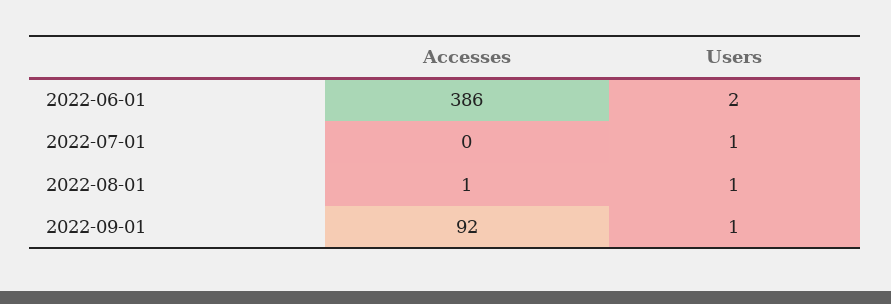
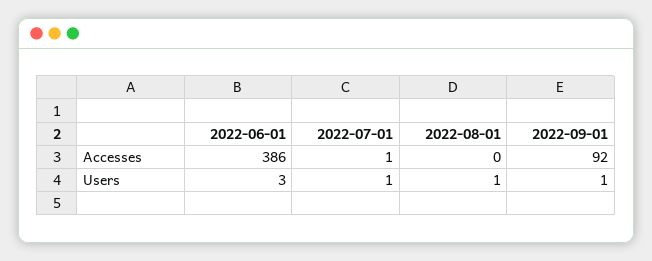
  {
    "Accesses": {
      "2022-06-01": 386,
-     "2022-07-01": 0,
+     "2022-07-01": 1,
-     "2022-08-01": 1,
+     "2022-08-01": 0,
      "2022-09-01": 92
    },
    "Users": {
-     "2022-06-01": 2,
+     "2022-06-01": 3,
      "2022-07-01": 1,
      "2022-08-01": 1,
      "2022-09-01": 1
    }
  }

